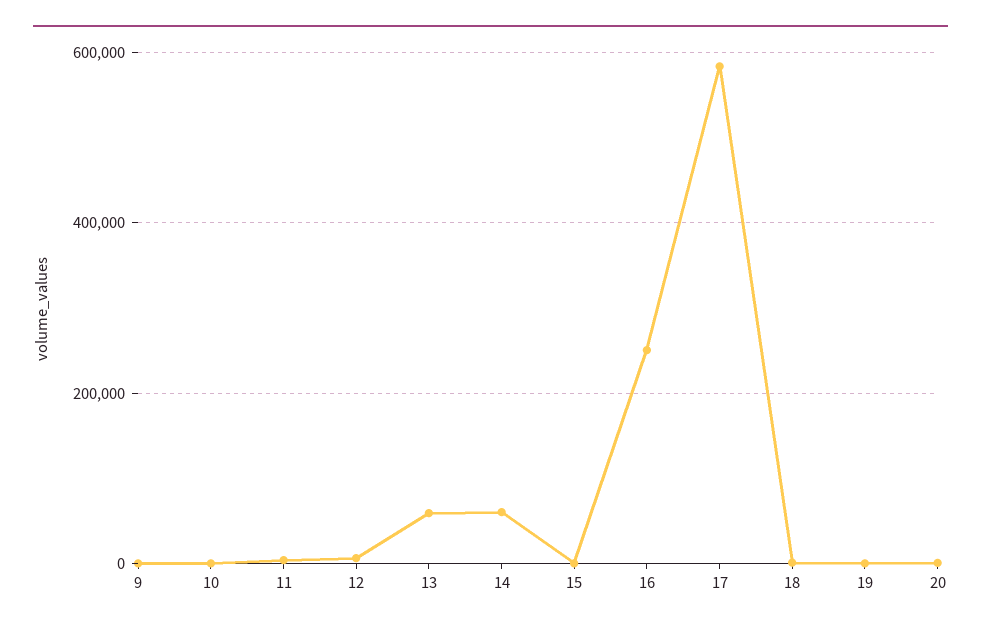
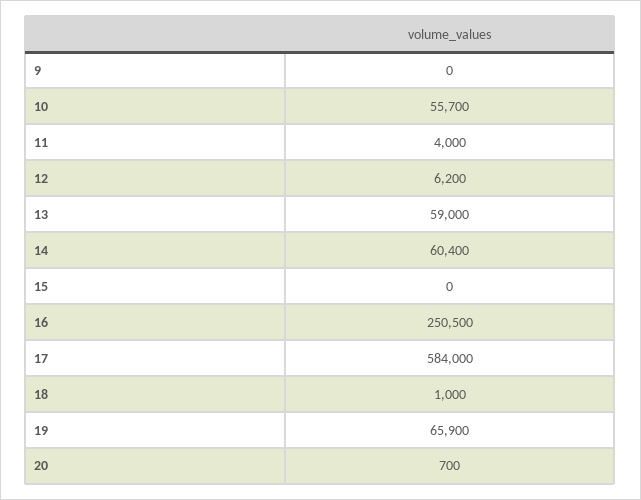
  {
    "9": 0,
-   "10": 0,
+   "10": 55700,
    "11": 4000,
    "12": 6200,
    "13": 59000,
    "14": 60400,
    "15": 0,
    "16": 250500,
    "17": 584000,
    "18": 1000,
-   "19": 0,
+   "19": 65900,
    "20": 700
  }

